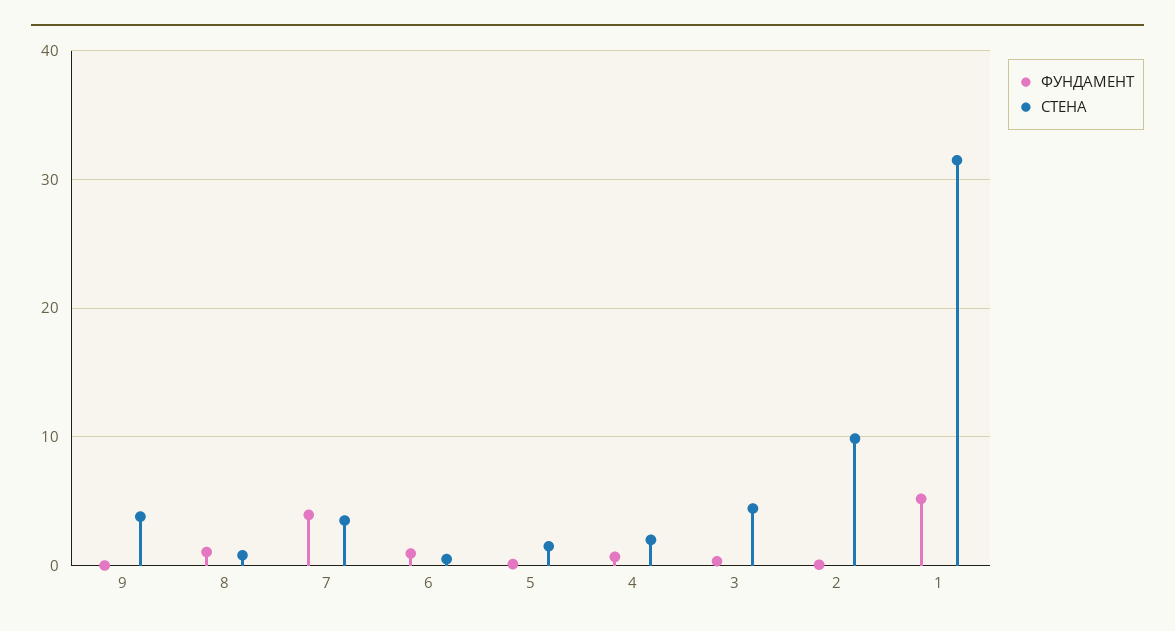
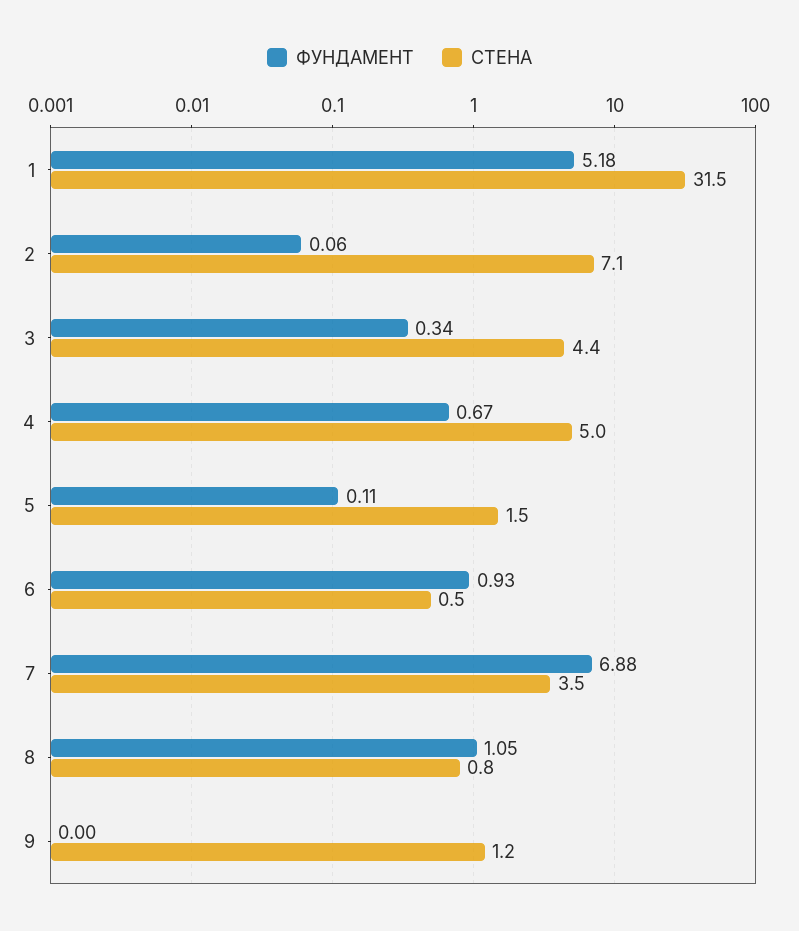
  {
    "ФУНДАМЕНТ": {
      "9": 0,
      "8": 1.05,
-     "7": 4,
+     "7": 6.88,
      "6": 0.93,
      "5": 0.11,
      "4": 0.67,
      "3": 0.34,
      "2": 0.06,
      "1": 5.18
    },
    "СТЕНА": {
-     "9": 4,
+     "9": 1.2,
      "8": 0.8,
      "7": 3.5,
      "6": 0.5,
      "5": 1.5,
-     "4": 2,
+     "4": 5,
      "3": 4.4,
-     "2": 10,
+     "2": 7.1,
      "1": 31.5
    }
  }

